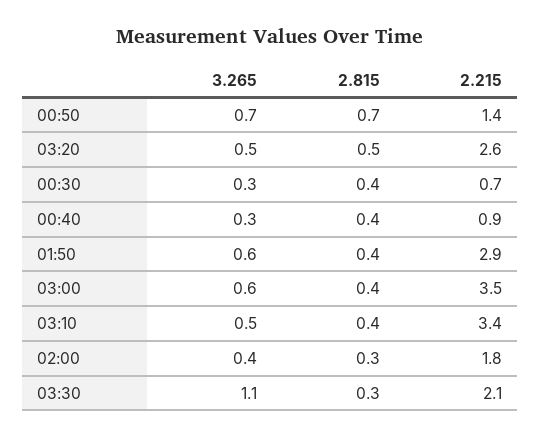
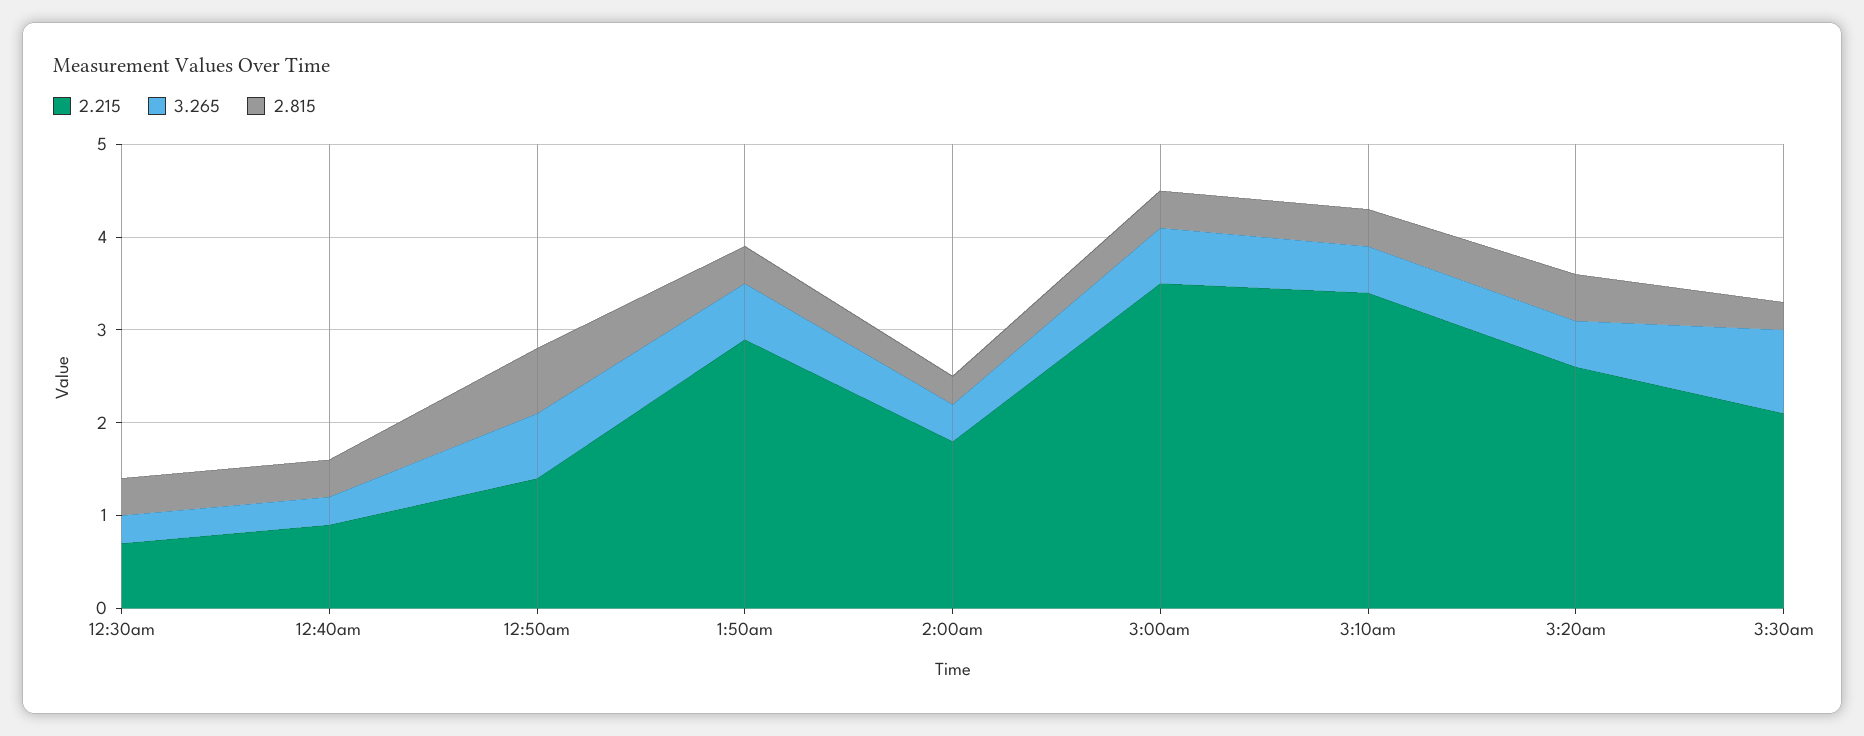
  {
    "3.265": {
      "00:50": 0.7,
      "03:20": 0.5,
      "00:30": 0.3,
      "00:40": 0.3,
      "01:50": 0.6,
      "03:00": 0.6,
      "03:10": 0.5,
      "02:00": 0.4,
-     "03:30": 1.1
+     "03:30": 0.9
    },
    "2.815": {
      "00:50": 0.7,
      "03:20": 0.5,
      "00:30": 0.4,
      "00:40": 0.4,
      "01:50": 0.4,
      "03:00": 0.4,
      "03:10": 0.4,
      "02:00": 0.3,
      "03:30": 0.3
    },
    "2.215": {
      "00:50": 1.4,
      "03:20": 2.6,
      "00:30": 0.7,
      "00:40": 0.9,
      "01:50": 2.9,
      "03:00": 3.5,
      "03:10": 3.4,
      "02:00": 1.8,
      "03:30": 2.1
    }
  }

